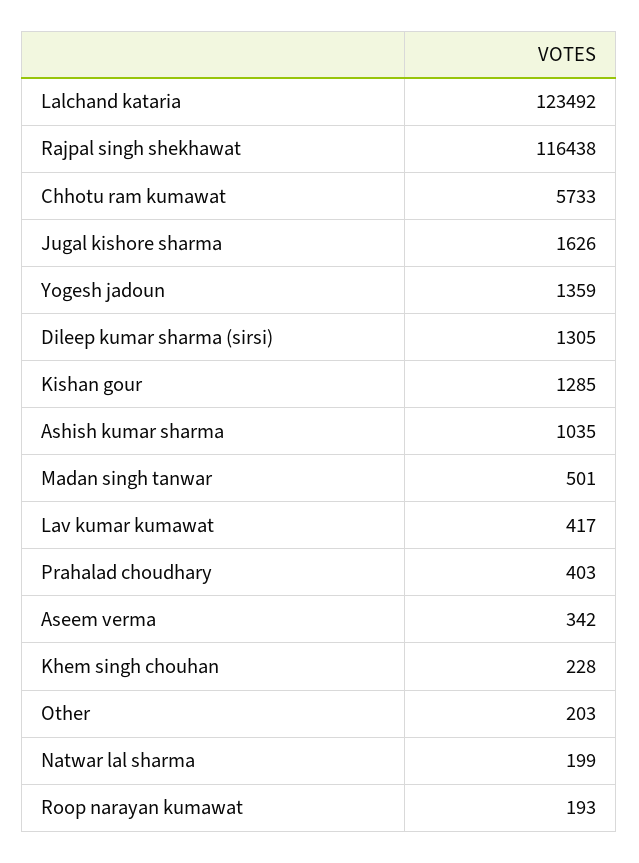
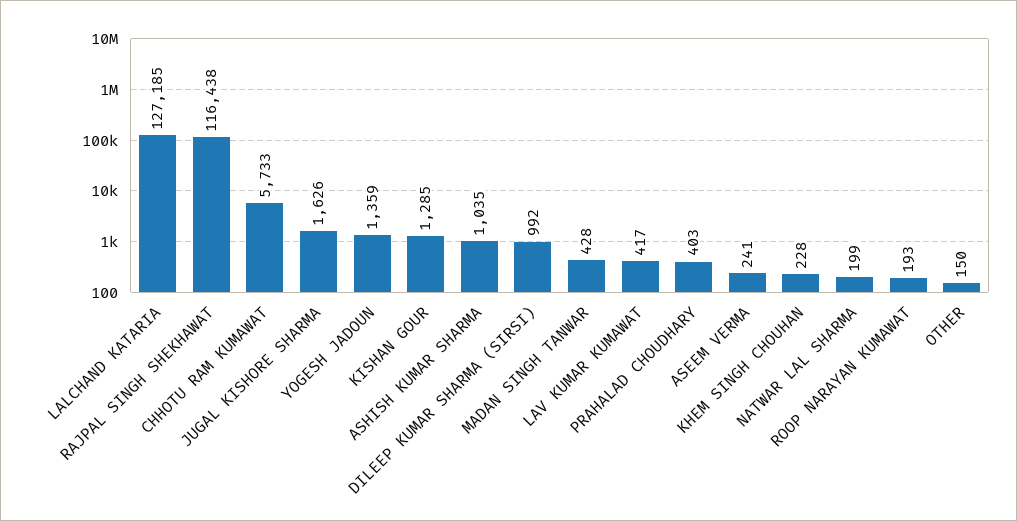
  {
-   "Lalchand kataria": 123492,
+   "Lalchand kataria": 127185,
    "Rajpal singh shekhawat": 116438,
    "Chhotu ram kumawat": 5733,
    "Jugal kishore sharma": 1626,
    "Yogesh jadoun": 1359,
-   "Dileep kumar sharma (sirsi)": 1305,
+   "Dileep kumar sharma (sirsi)": 992,
    "Kishan gour": 1285,
    "Ashish kumar sharma": 1035,
-   "Madan singh tanwar": 501,
+   "Madan singh tanwar": 428,
    "Lav kumar kumawat": 417,
    "Prahalad choudhary": 403,
-   "Aseem verma": 342,
+   "Aseem verma": 241,
    "Khem singh chouhan": 228,
-   "Other": 203,
+   "Other": 150,
    "Natwar lal sharma": 199,
    "Roop narayan kumawat": 193
  }

